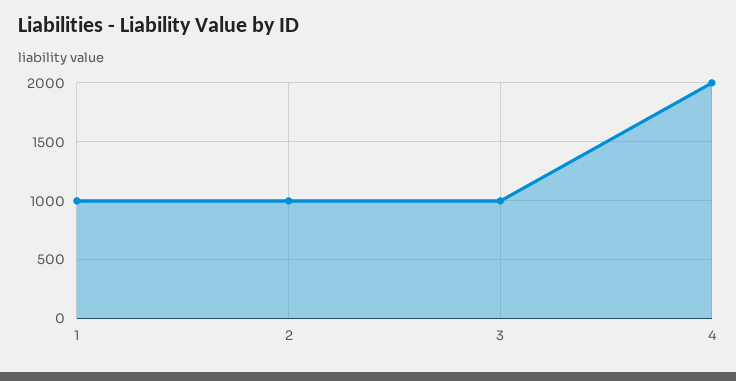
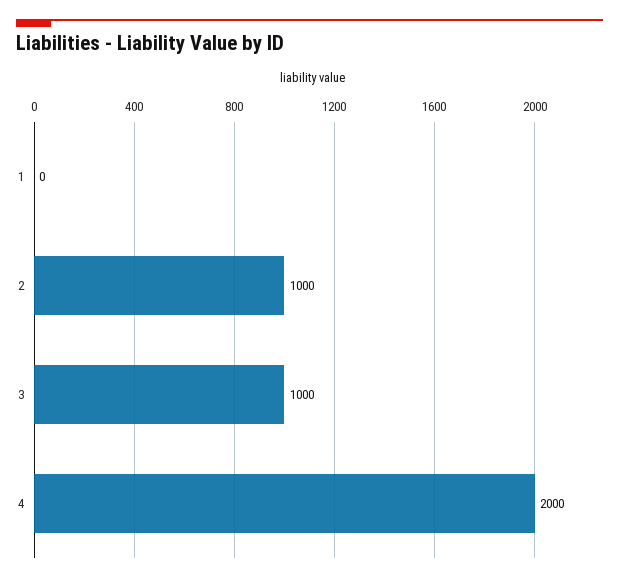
  {
-   "1": 1000,
+   "1": 0,
    "2": 1000,
    "3": 1000,
    "4": 2000
  }

